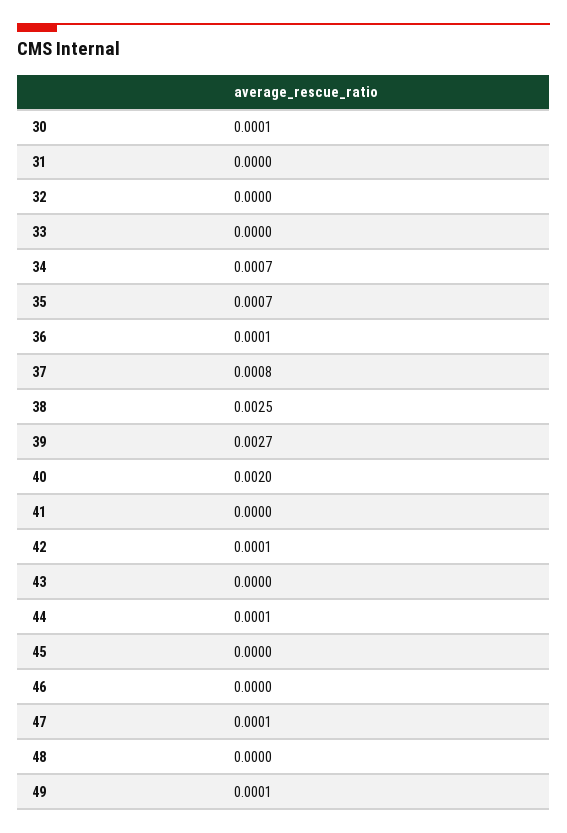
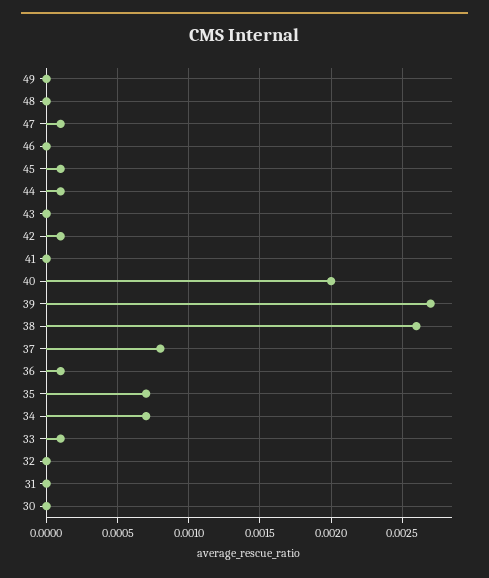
  {
-   "30": 0.0001,
+   "30": 0,
    "31": 0,
    "32": 0,
-   "33": 0,
+   "33": 0.0001,
    "34": 0.0007,
    "35": 0.0007,
    "36": 0.0001,
    "37": 0.0008,
-   "38": 0.0025,
+   "38": 0.0026,
    "39": 0.0027,
    "40": 0.002,
    "41": 0,
    "42": 0.0001,
    "43": 0,
    "44": 0.0001,
-   "45": 0,
+   "45": 0.0001,
    "46": 0,
    "47": 0.0001,
    "48": 0,
-   "49": 0.0001
+   "49": 0
  }

